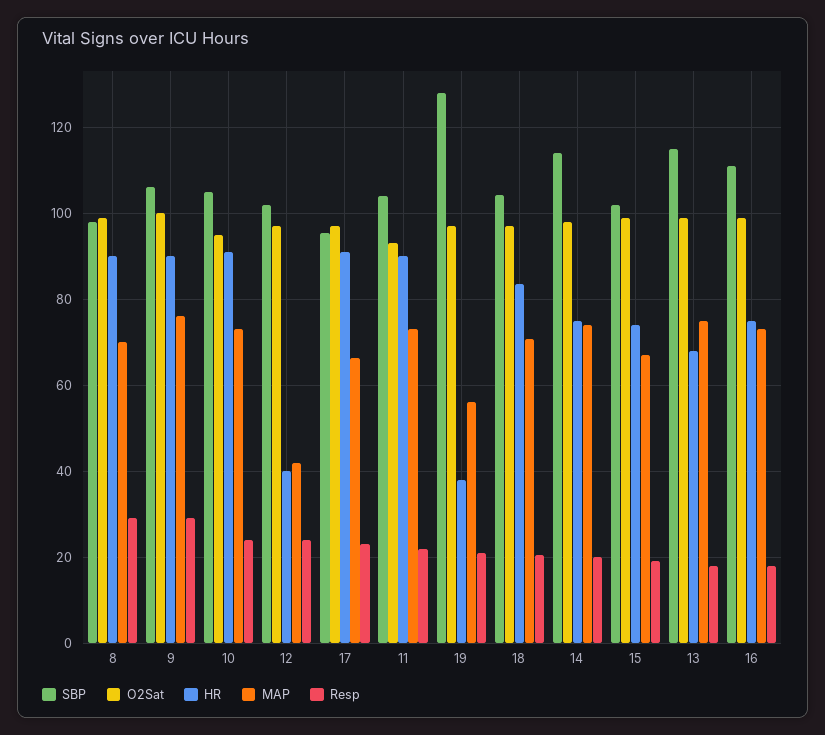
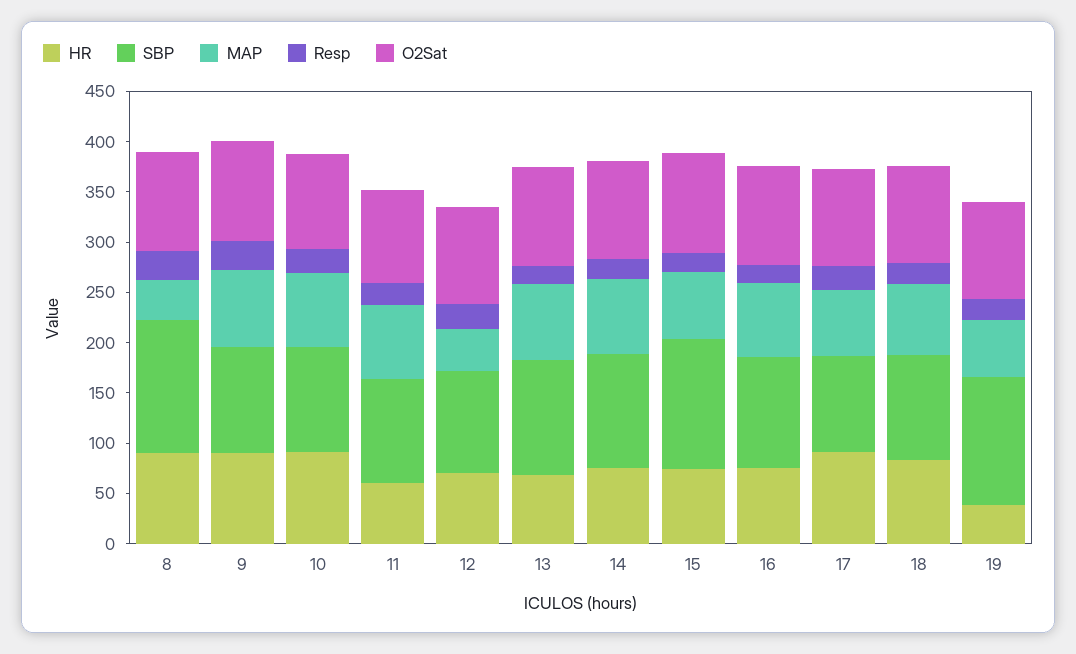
  {
    "SBP": {
-     "8": 98,
+     "8": 130,
      "9": 106,
      "10": 106,
      "12": 102,
      "17": 96,
      "11": 104,
      "19": 128,
      "18": 104,
      "14": 114,
-     "15": 102,
+     "15": 130,
      "13": 116,
      "16": 112
    },
    "O2Sat": {
      "8": 100,
      "9": 100,
      "10": 96,
      "12": 98,
      "17": 98,
      "11": 94,
      "19": 98,
      "18": 98,
      "14": 98,
      "15": 100,
      "13": 100,
      "16": 100
    },
    "HR": {
      "8": 90,
      "9": 90,
      "10": 92,
-     "12": 40,
+     "12": 70,
      "17": 92,
-     "11": 90,
+     "11": 60,
      "19": 38,
      "18": 84,
      "14": 76,
      "15": 74,
      "13": 68,
      "16": 76
    },
    "MAP": {
-     "8": 70,
+     "8": 40,
      "9": 76,
      "10": 74,
      "12": 42,
      "17": 66,
      "11": 74,
      "19": 56,
      "18": 70,
      "14": 74,
      "15": 68,
      "13": 76,
      "16": 74
    },
    "Resp": {
      "8": 30,
      "9": 30,
      "10": 24,
      "12": 24,
      "17": 24,
      "11": 22,
      "19": 22,
      "18": 20,
      "14": 20,
      "15": 20,
      "13": 18,
      "16": 18
    }
  }

